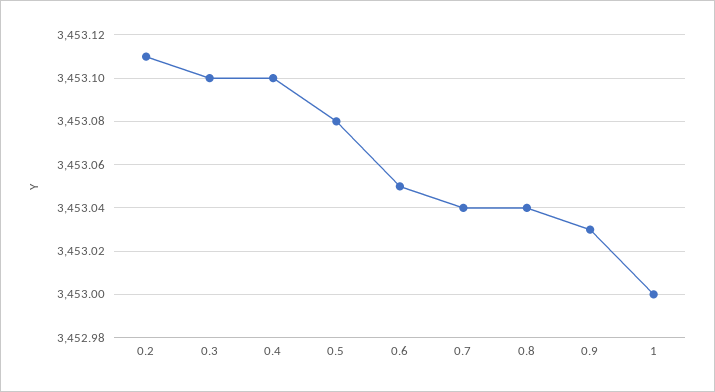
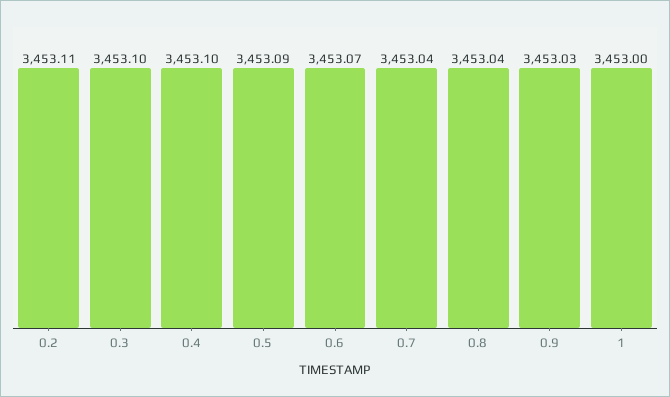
  {
    "0.2": 3453.11,
    "0.3": 3453.1,
    "0.4": 3453.1,
-   "0.5": 3453.08,
+   "0.5": 3453.09,
-   "0.6": 3453.05,
+   "0.6": 3453.07,
    "0.7": 3453.04,
    "0.8": 3453.04,
    "0.9": 3453.03,
    "1": 3453
  }

